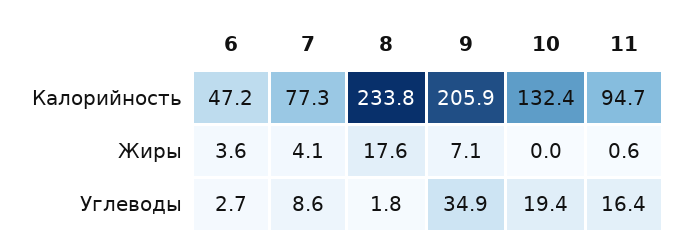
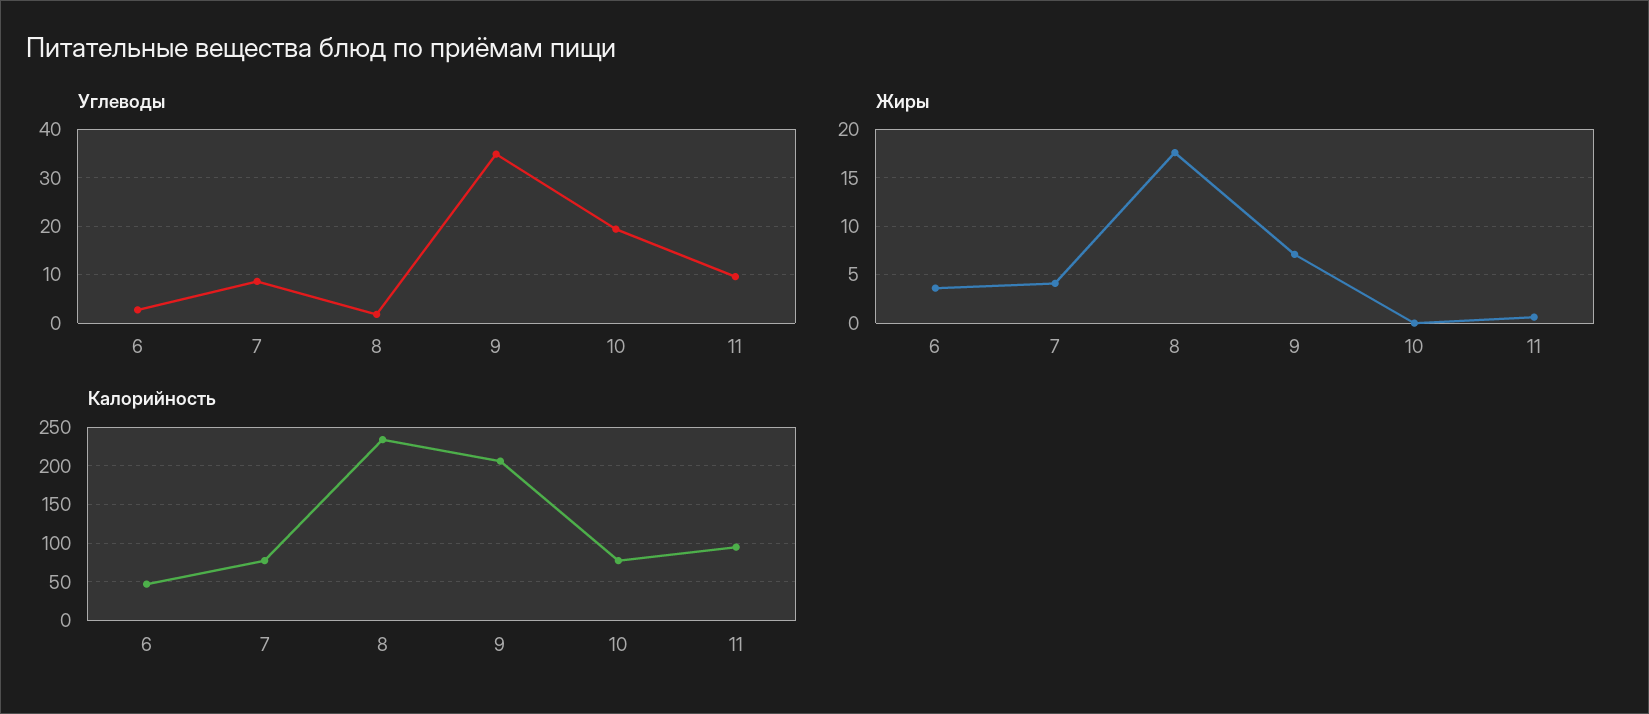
  {
    "Калорийность": {
      "6": 47.2,
      "7": 77.3,
      "8": 233.8,
      "9": 205.9,
-     "10": 132.4,
+     "10": 80,
      "11": 94.7
    },
    "Жиры": {
      "6": 3.6,
      "7": 4.1,
      "8": 17.6,
      "9": 7.1,
      "10": 0,
      "11": 0.6
    },
    "Углеводы": {
      "6": 2.7,
      "7": 8.6,
      "8": 1.8,
      "9": 34.9,
      "10": 19.4,
-     "11": 16.4
+     "11": 10
    }
  }

